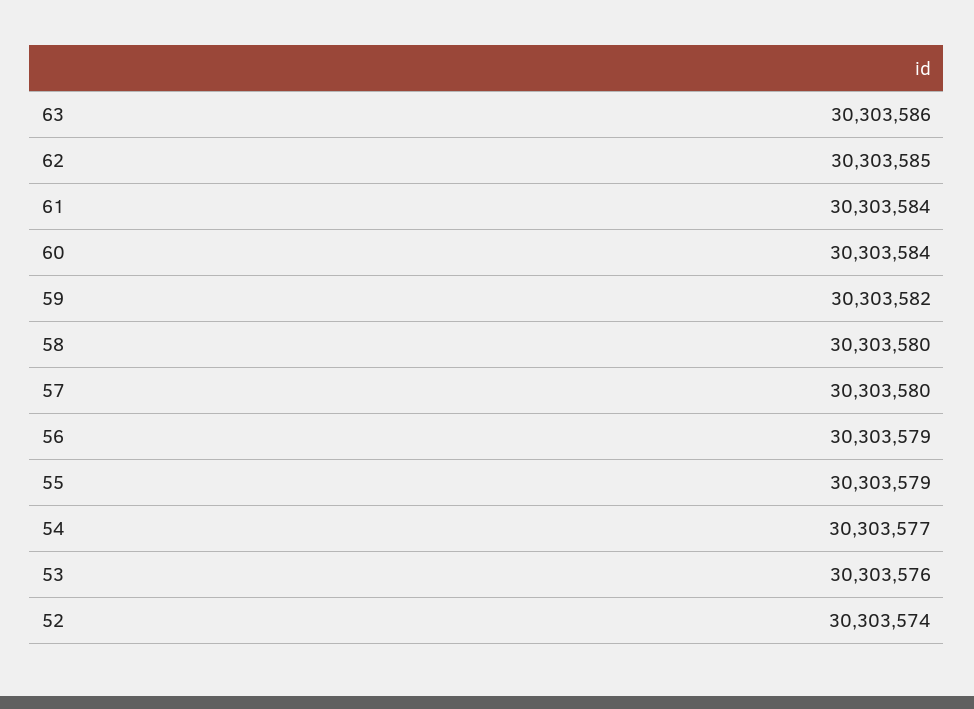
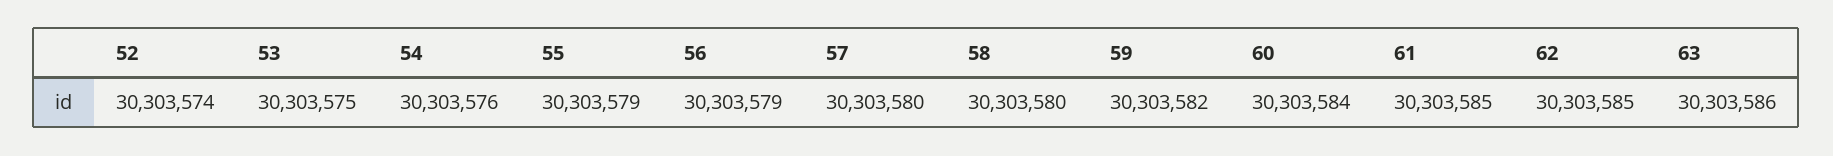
  {
    "63": 30303586,
    "62": 30303585,
-   "61": 30303584,
+   "61": 30303585,
    "60": 30303584,
    "59": 30303582,
    "58": 30303580,
    "57": 30303580,
    "56": 30303579,
    "55": 30303579,
-   "54": 30303577,
+   "54": 30303576,
-   "53": 30303576,
+   "53": 30303575,
    "52": 30303574
  }

